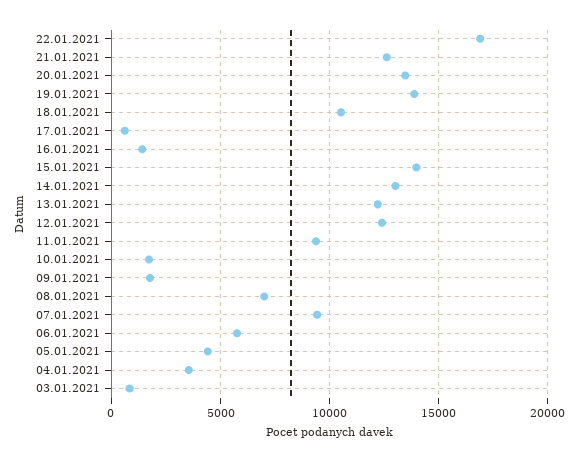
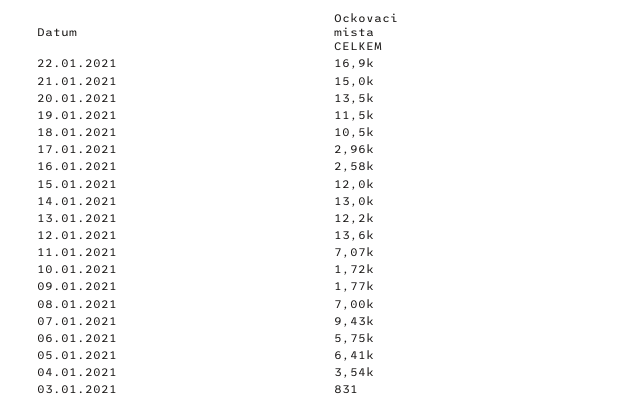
  {
    "22.01.2021": 16900,
-   "21.01.2021": 12500,
+   "21.01.2021": 15000,
    "20.01.2021": 13500,
-   "19.01.2021": 14000,
+   "19.01.2021": 11500,
    "18.01.2021": 10500,
-   "17.01.2021": 500,
+   "17.01.2021": 2960,
-   "16.01.2021": 1500,
+   "16.01.2021": 2580,
-   "15.01.2021": 14000,
+   "15.01.2021": 12000,
    "14.01.2021": 13000,
    "13.01.2021": 12200,
-   "12.01.2021": 12500,
+   "12.01.2021": 13600,
-   "11.01.2021": 9500,
+   "11.01.2021": 7070,
    "10.01.2021": 1720,
    "09.01.2021": 1770,
    "08.01.2021": 7000,
    "07.01.2021": 9430,
    "06.01.2021": 5750,
-   "05.01.2021": 4500,
+   "05.01.2021": 6410,
    "04.01.2021": 3540,
    "03.01.2021": 831
  }

